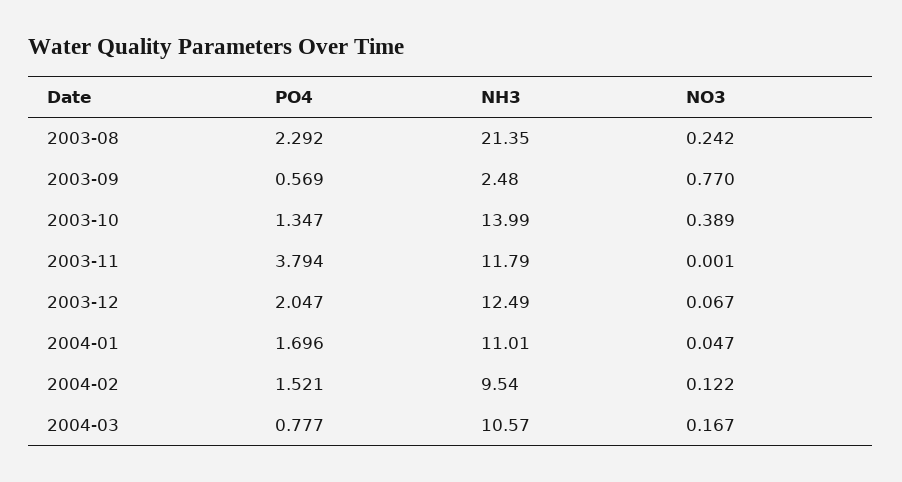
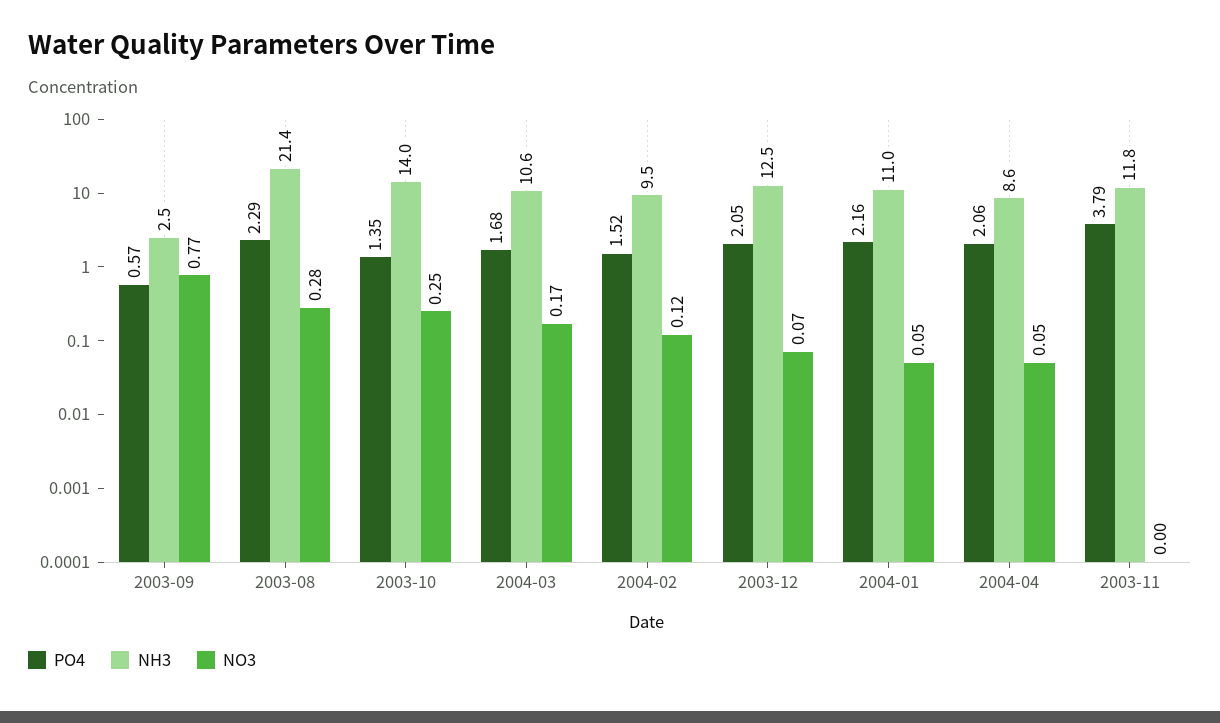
  {
    "PO4": {
      "2003-08": 2.292,
      "2003-09": 0.569,
      "2003-10": 1.347,
      "2003-11": 3.794,
      "2003-12": 2.047,
-     "2004-01": 1.696,
+     "2004-01": 2.16,
      "2004-02": 1.521,
-     "2004-03": 0.777
+     "2004-03": 1.68,
+     "2004-04": 2.06
    },
    "NH3": {
      "2003-08": 21.35,
      "2003-09": 2.48,
      "2003-10": 13.99,
      "2003-11": 11.79,
      "2003-12": 12.49,
      "2004-01": 11.01,
      "2004-02": 9.54,
-     "2004-03": 10.57
+     "2004-03": 10.57,
+     "2004-04": 8.6
    },
    "NO3": {
-     "2003-08": 0.242,
+     "2003-08": 0.28,
      "2003-09": 0.77,
-     "2003-10": 0.389,
+     "2003-10": 0.25,
      "2003-11": 0.001,
      "2003-12": 0.067,
      "2004-01": 0.047,
      "2004-02": 0.122,
-     "2004-03": 0.167
+     "2004-03": 0.167,
+     "2004-04": 0.05
    }
  }

